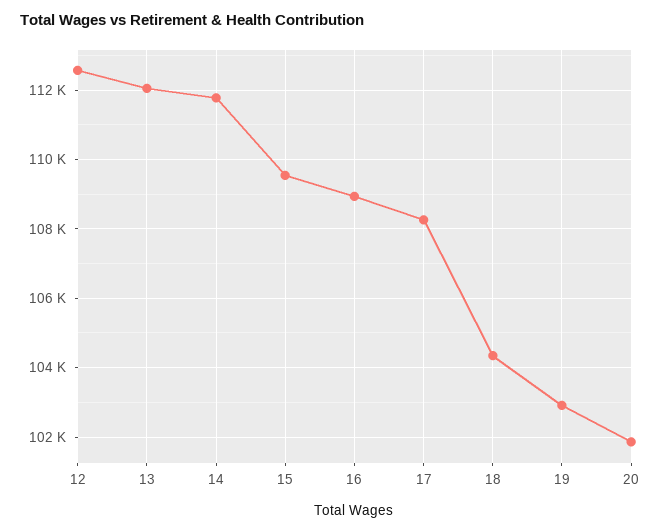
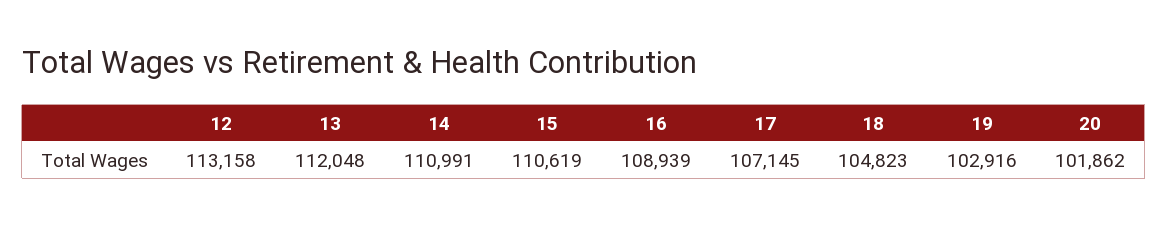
  {
-   "12": 112600,
+   "12": 113158,
    "13": 112048,
-   "14": 111800,
+   "14": 110991,
-   "15": 109600,
+   "15": 110619,
    "16": 108939,
-   "17": 108200,
+   "17": 107145,
-   "18": 104400,
+   "18": 104823,
    "19": 102916,
    "20": 101862
  }

